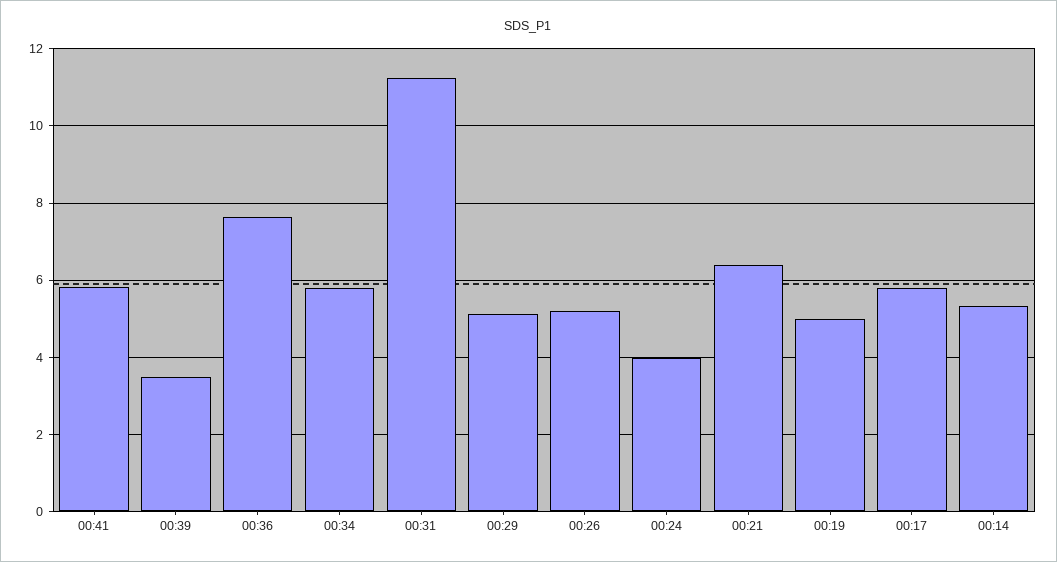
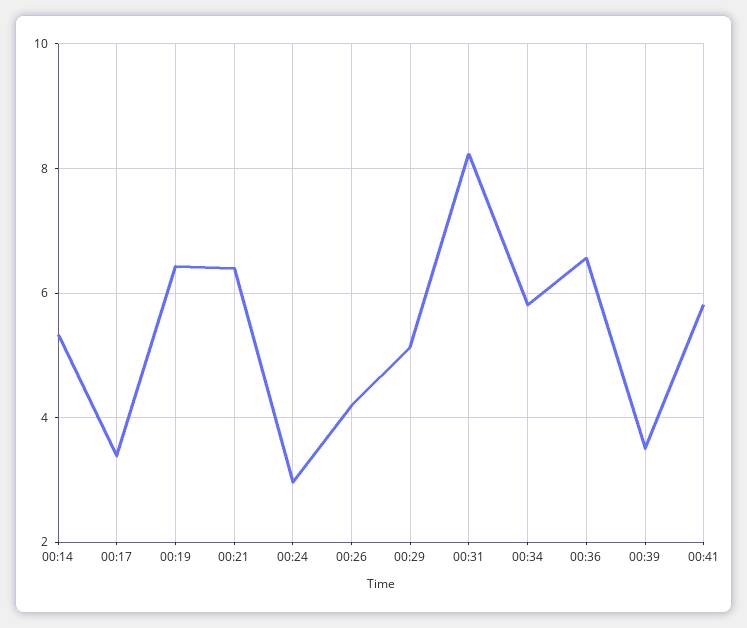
  {
    "00:41": 5.8,
    "00:39": 3.6,
-   "00:36": 7.6,
+   "00:36": 6.6,
    "00:34": 5.8,
-   "00:31": 11.2,
+   "00:31": 8.2,
    "00:29": 5.2,
-   "00:26": 5.2,
+   "00:26": 4.2,
-   "00:24": 4,
+   "00:24": 3,
    "00:21": 6.4,
-   "00:19": 5,
+   "00:19": 6.4,
-   "00:17": 5.8,
+   "00:17": 3.4,
    "00:14": 5.4
  }

